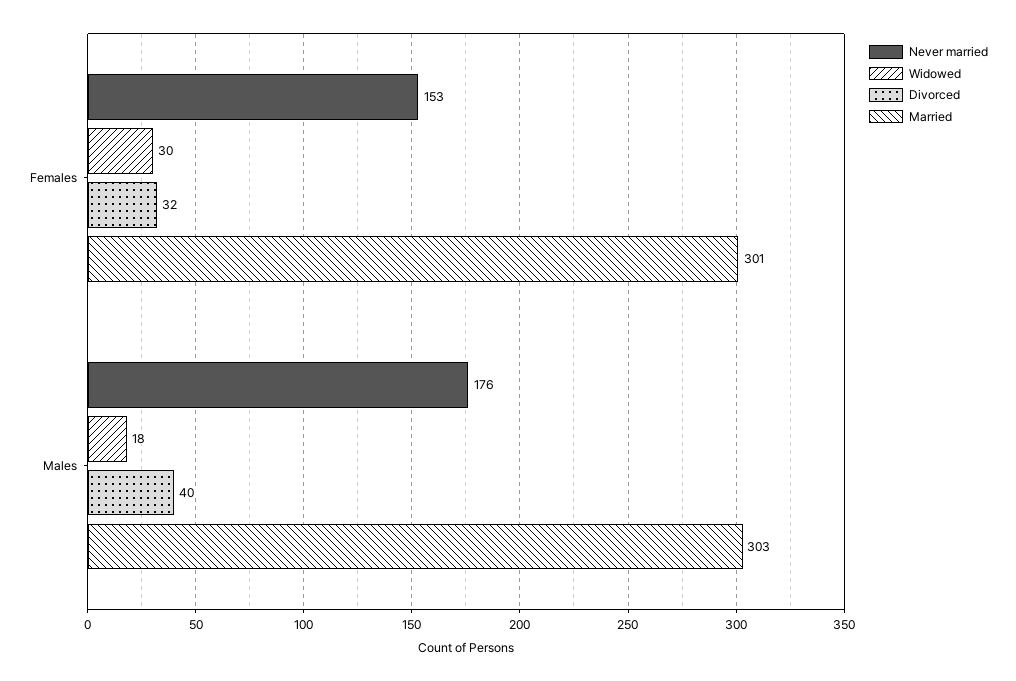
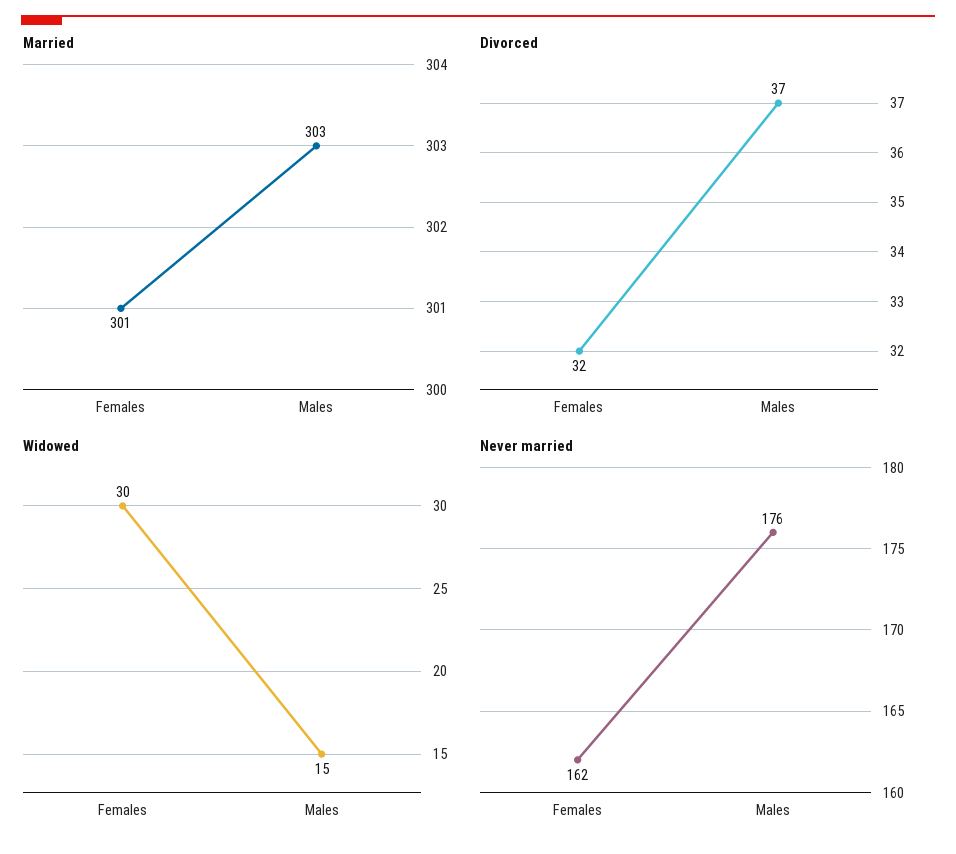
  {
    "Never married": {
-     "Females": 153,
+     "Females": 162,
      "Males": 176
    },
    "Widowed": {
      "Females": 30,
-     "Males": 18
+     "Males": 15
    },
    "Divorced": {
      "Females": 32,
-     "Males": 40
+     "Males": 37
    },
    "Married": {
      "Females": 301,
      "Males": 303
    }
  }

